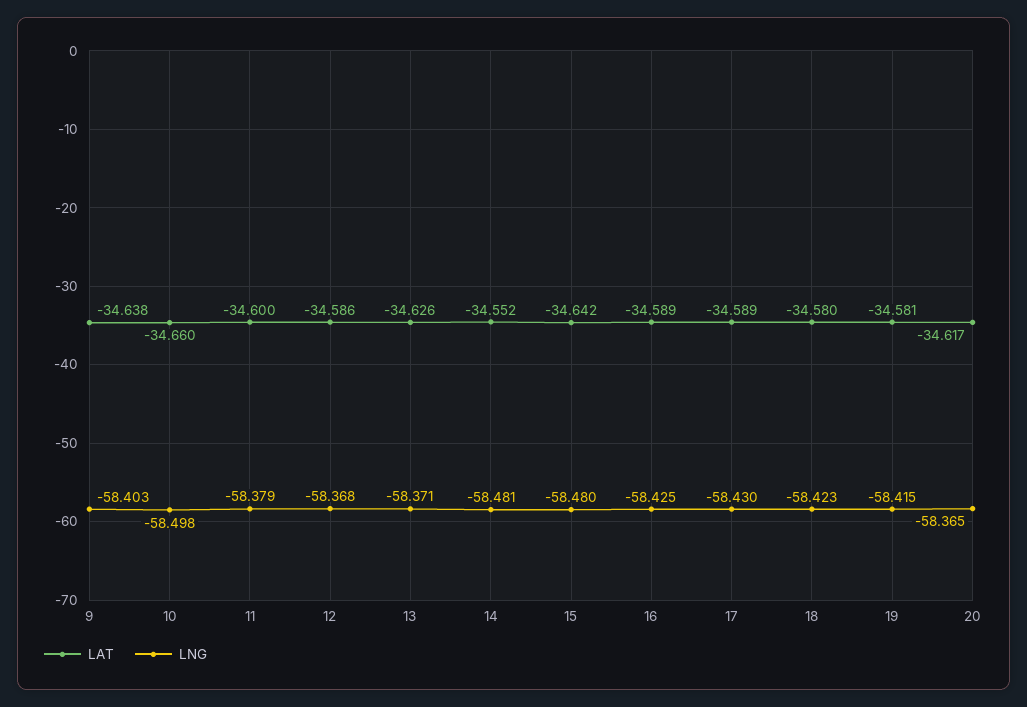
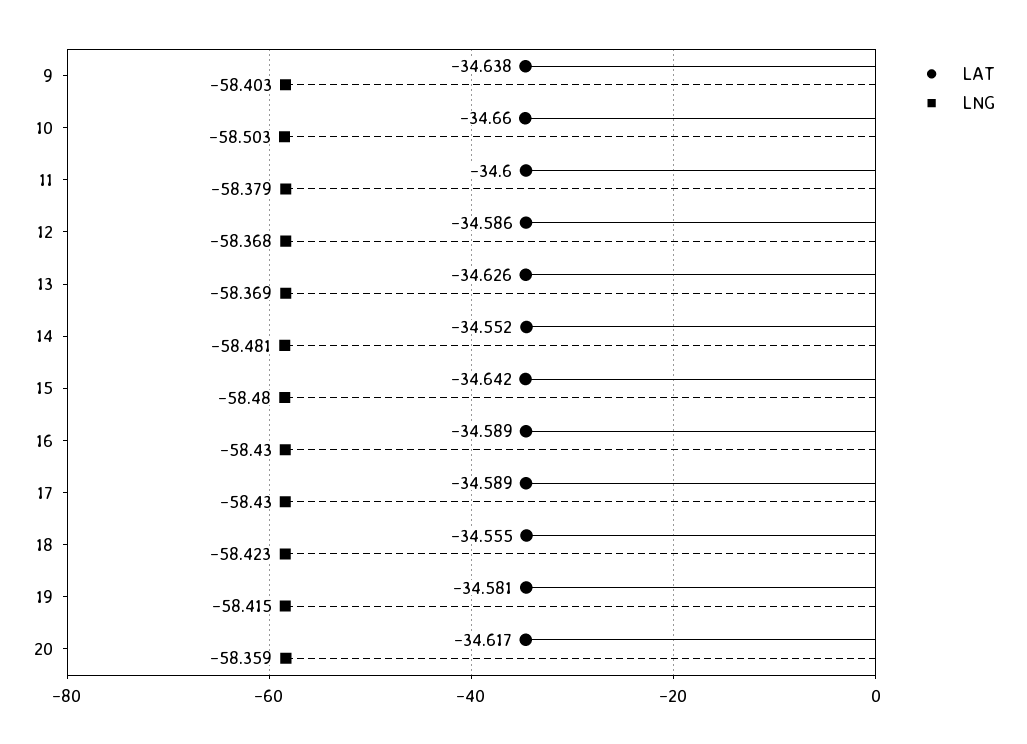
  {
    "LAT": {
      "9": -34.638,
      "10": -34.66,
      "11": -34.6,
      "12": -34.586,
      "13": -34.626,
      "14": -34.552,
      "15": -34.642,
      "16": -34.589,
      "17": -34.589,
-     "18": -34.58,
+     "18": -34.555,
      "19": -34.581,
      "20": -34.617
    },
    "LNG": {
      "9": -58.403,
-     "10": -58.498,
+     "10": -58.503,
      "11": -58.379,
      "12": -58.368,
-     "13": -58.371,
+     "13": -58.369,
      "14": -58.481,
      "15": -58.48,
-     "16": -58.425,
+     "16": -58.43,
      "17": -58.43,
      "18": -58.423,
      "19": -58.415,
-     "20": -58.365
+     "20": -58.359
    }
  }

